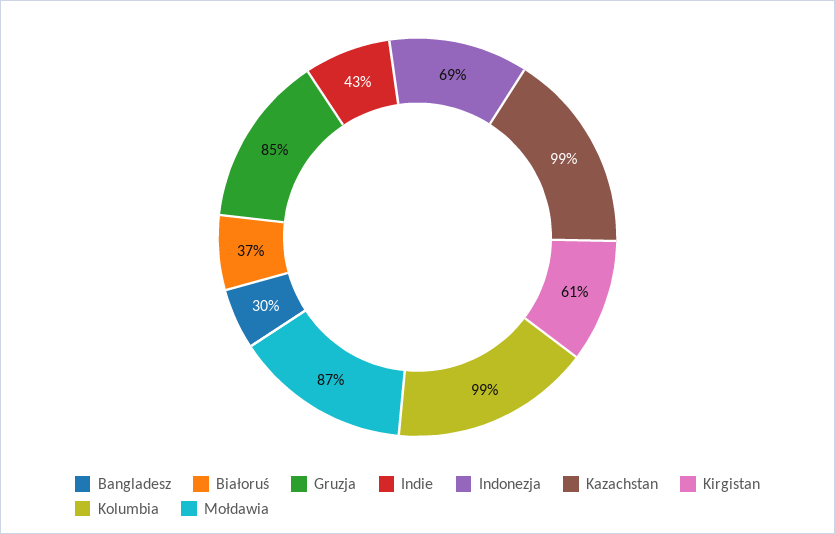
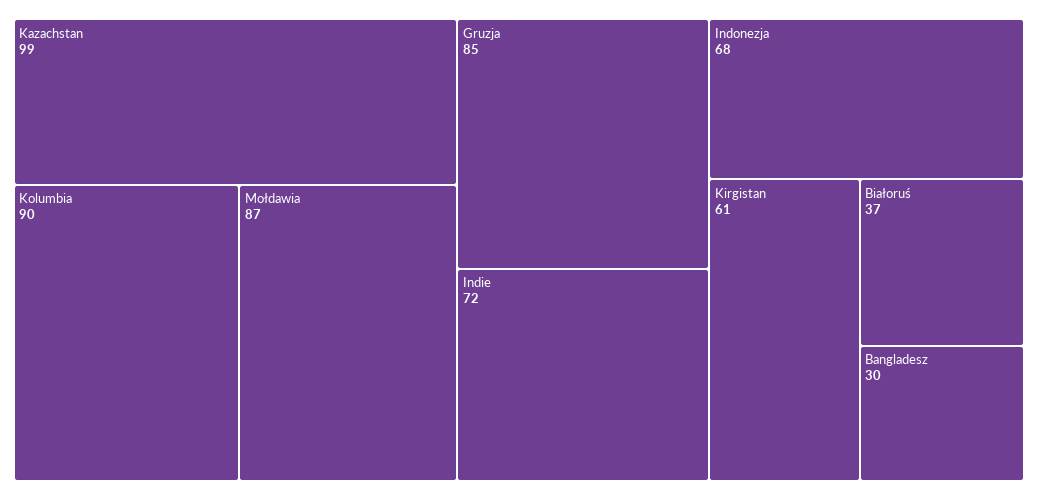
  {
    "Bangladesz": 30,
    "Białoruś": 37,
    "Gruzja": 85,
-   "Indie": 43,
+   "Indie": 72,
-   "Indonezja": 69,
+   "Indonezja": 68,
    "Kazachstan": 99,
    "Kirgistan": 61,
-   "Kolumbia": 99,
+   "Kolumbia": 90,
    "Mołdawia": 87
  }

